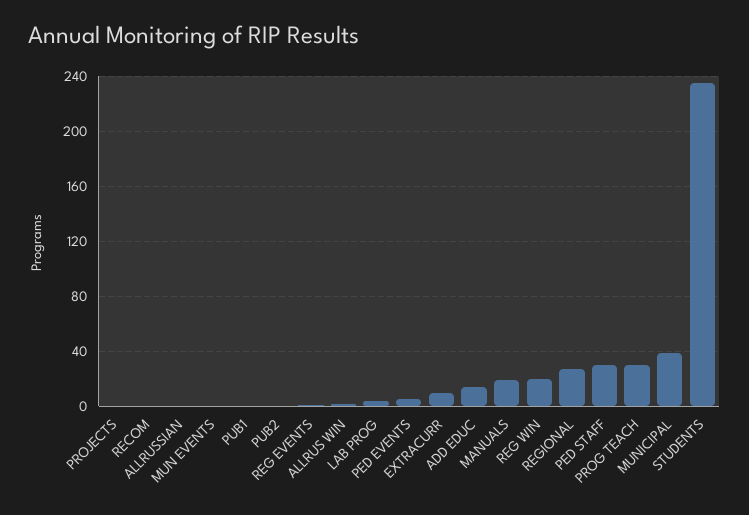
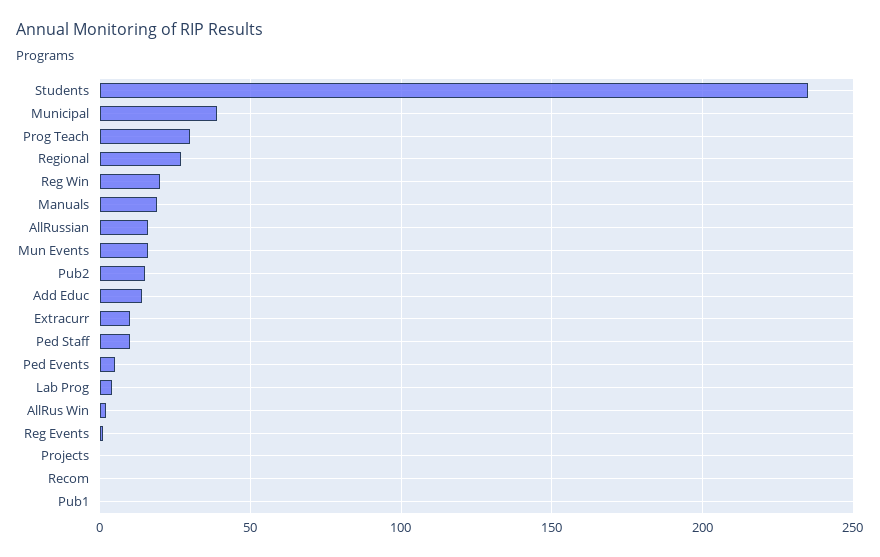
  {
    "PROJECTS": 0,
    "RECOM": 0,
-   "ALLRUSSIAN": 0,
+   "ALLRUSSIAN": 15,
-   "MUN EVENTS": 0,
+   "MUN EVENTS": 15,
    "PUB1": 0,
-   "PUB2": 0,
+   "PUB2": 15,
    "REG EVENTS": 0,
    "ALLRUS WIN": 0,
    "LAB PROG": 5,
    "PED EVENTS": 5,
    "EXTRACURR": 10,
    "ADD EDUC": 15,
    "MANUALS": 20,
    "REG WIN": 20,
    "REGIONAL": 25,
-   "PED STAFF": 30,
+   "PED STAFF": 10,
    "PROG TEACH": 30,
    "MUNICIPAL": 40,
    "STUDENTS": 235
  }

